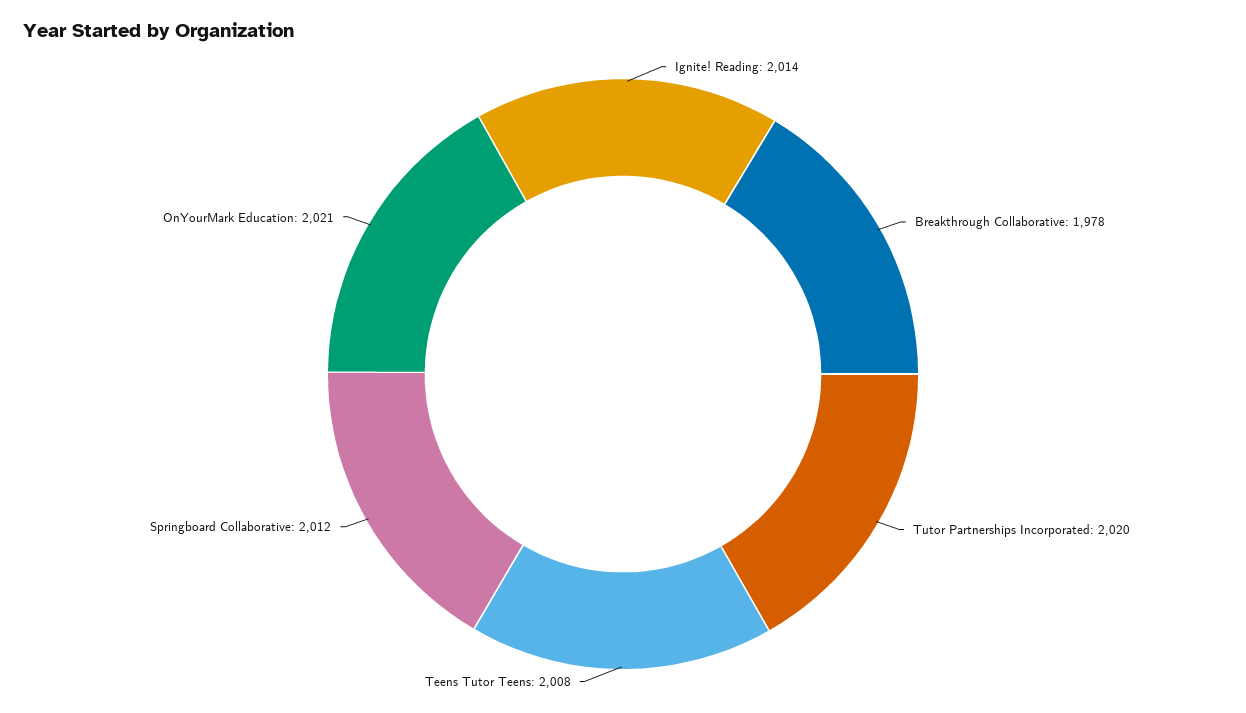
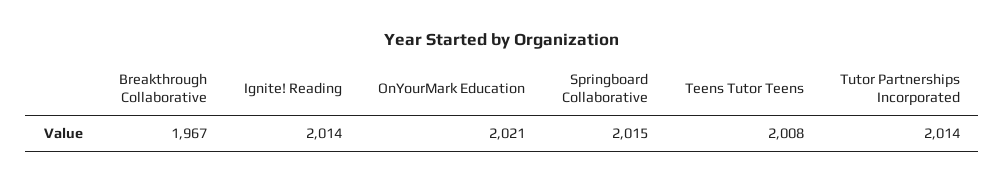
  {
    "Ignite! Reading": 2014,
-   "Breakthrough Collaborative": 1978,
+   "Breakthrough Collaborative": 1967,
-   "Tutor Partnerships Incorporated": 2020,
+   "Tutor Partnerships Incorporated": 2014,
    "Teens Tutor Teens": 2008,
-   "Springboard Collaborative": 2012,
+   "Springboard Collaborative": 2015,
    "OnYourMark Education": 2021
  }

